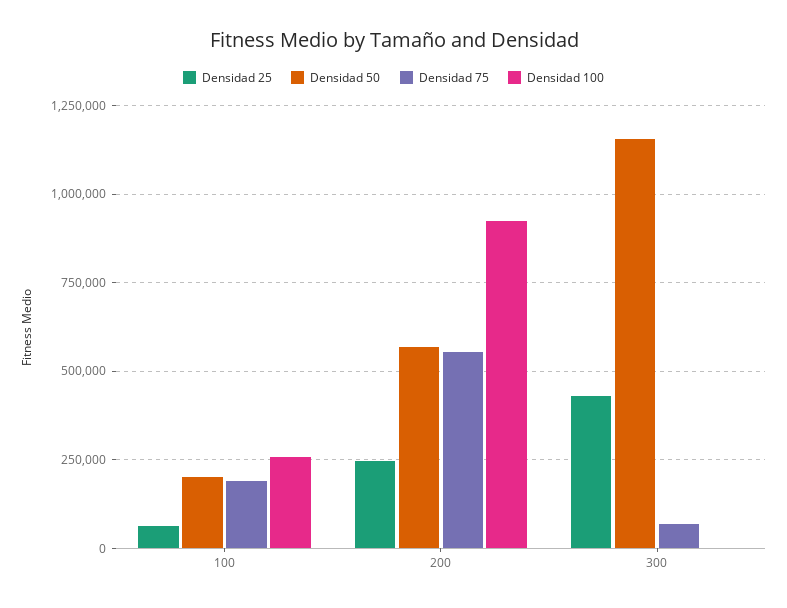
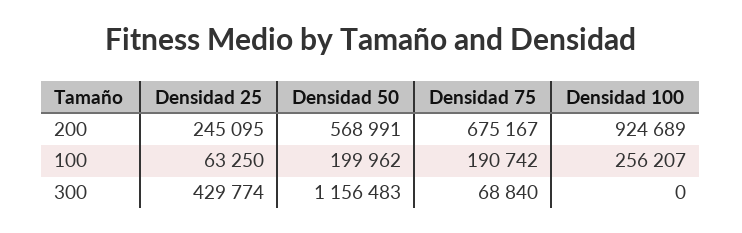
  {
    "Densidad 25": {
      "100": 63250,
      "200": 245095,
      "300": 429774
    },
    "Densidad 50": {
      "100": 199962,
      "200": 568991,
      "300": 1156483
    },
    "Densidad 75": {
      "100": 190742,
-     "200": 550000,
+     "200": 675167,
      "300": 68840
    },
    "Densidad 100": {
      "100": 256207,
      "200": 924689,
      "300": 0
    }
  }

